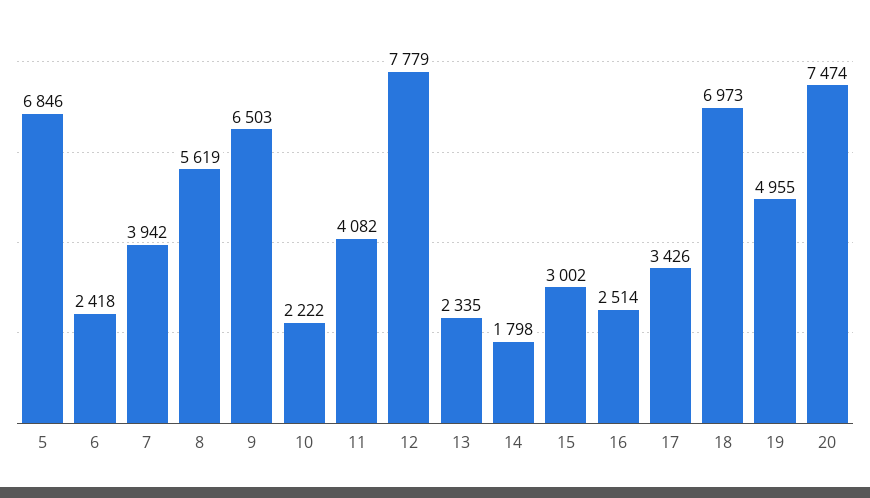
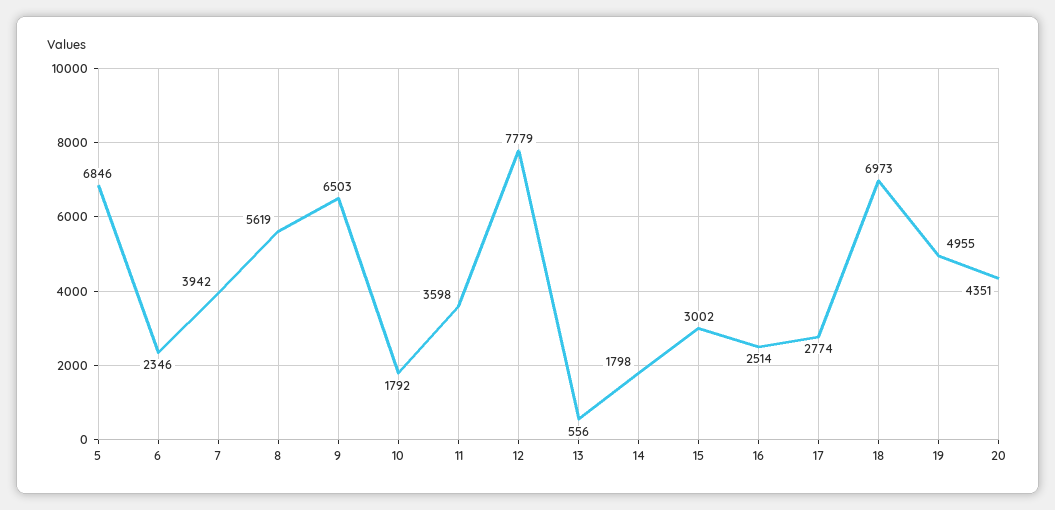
  {
    "5": 6846,
-   "6": 2418,
+   "6": 2346,
    "7": 3942,
    "8": 5619,
    "9": 6503,
-   "10": 2222,
+   "10": 1792,
-   "11": 4082,
+   "11": 3598,
    "12": 7779,
-   "13": 2335,
+   "13": 556,
    "14": 1798,
    "15": 3002,
    "16": 2514,
-   "17": 3426,
+   "17": 2774,
    "18": 6973,
    "19": 4955,
-   "20": 7474
+   "20": 4351
  }

